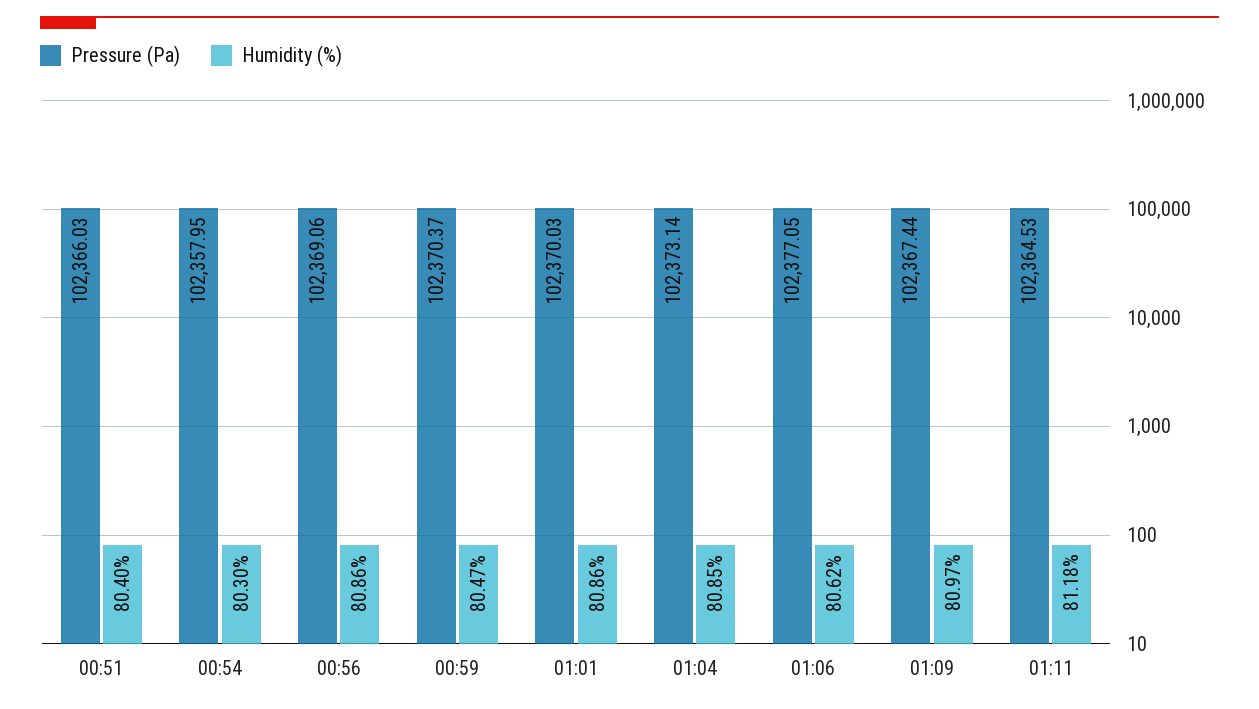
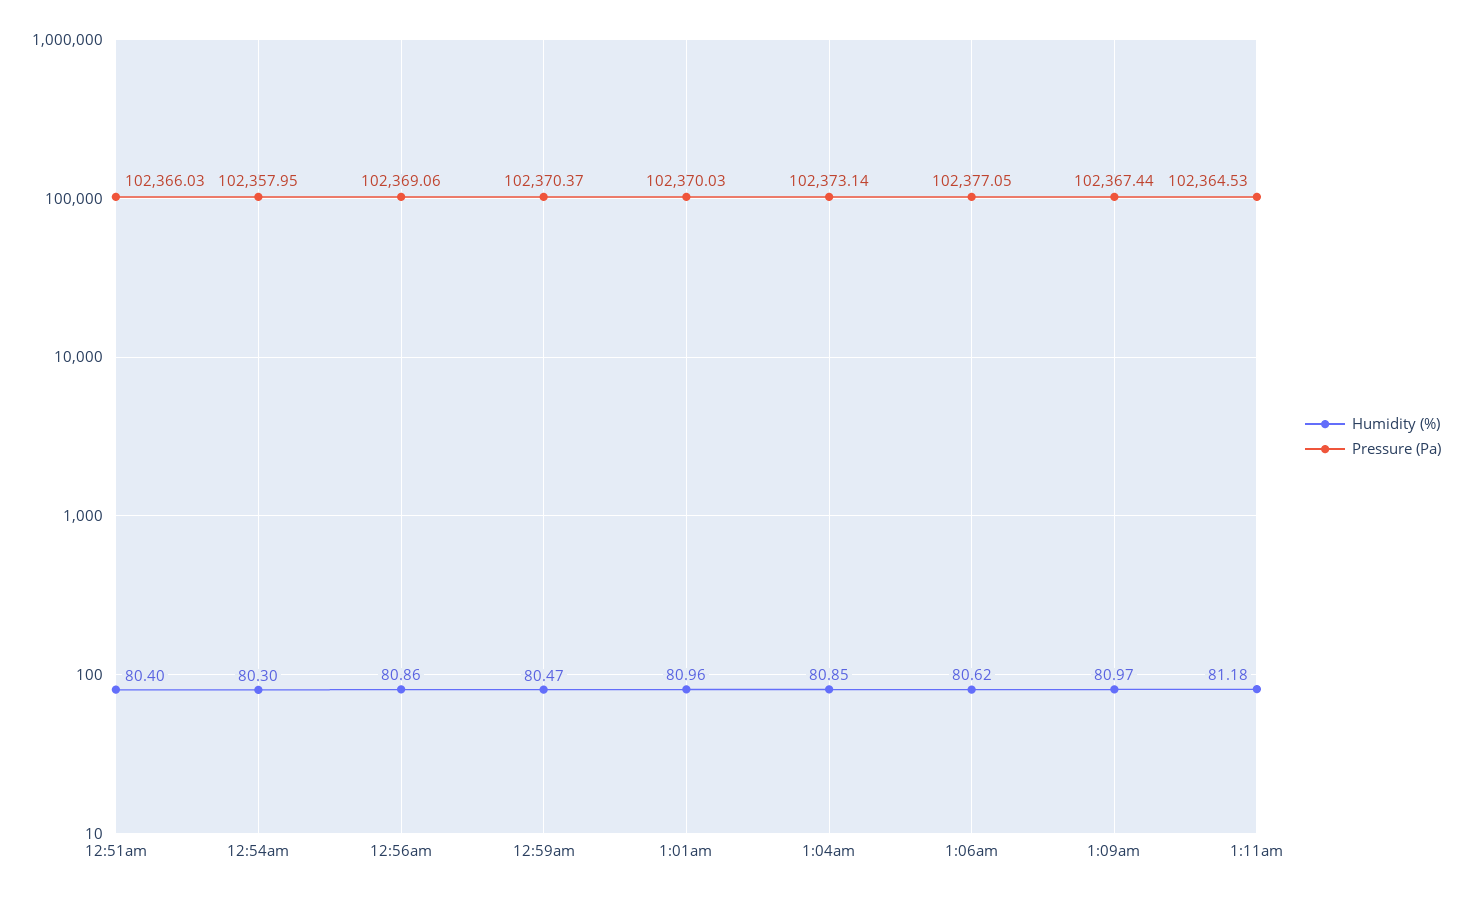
  {
    "Pressure (Pa)": {
      "00:51": 102366.03,
      "00:54": 102357.95,
      "00:56": 102369.06,
      "00:59": 102370.37,
      "01:01": 102370.03,
      "01:04": 102373.14,
      "01:06": 102377.05,
      "01:09": 102367.44,
      "01:11": 102364.53
    },
    "Humidity (%)": {
      "00:51": 80.4,
      "00:54": 80.3,
      "00:56": 80.86,
      "00:59": 80.47,
-     "01:01": 80.86,
+     "01:01": 80.96,
      "01:04": 80.85,
      "01:06": 80.62,
      "01:09": 80.97,
      "01:11": 81.18
    }
  }

